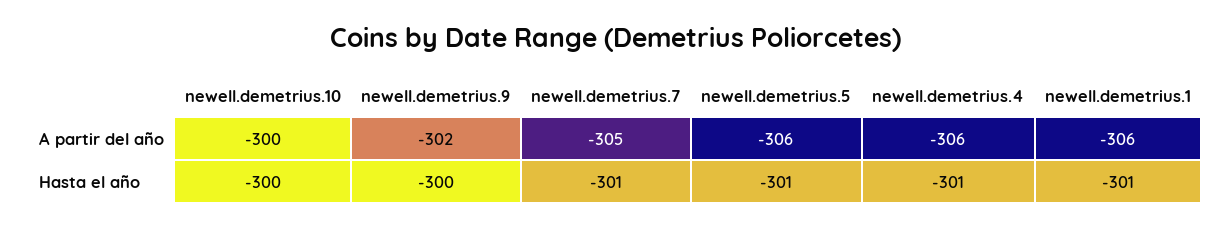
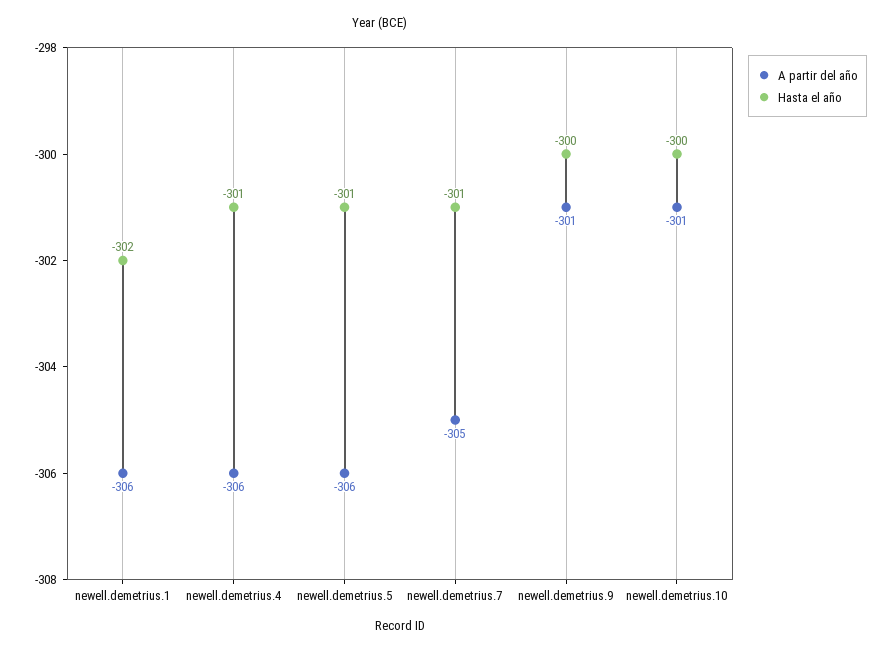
  {
    "A partir del año": {
-     "newell.demetrius.10": -300,
+     "newell.demetrius.10": -301,
-     "newell.demetrius.9": -302,
+     "newell.demetrius.9": -301,
      "newell.demetrius.7": -305,
      "newell.demetrius.5": -306,
      "newell.demetrius.4": -306,
      "newell.demetrius.1": -306
    },
    "Hasta el año": {
      "newell.demetrius.10": -300,
      "newell.demetrius.9": -300,
      "newell.demetrius.7": -301,
      "newell.demetrius.5": -301,
      "newell.demetrius.4": -301,
-     "newell.demetrius.1": -301
+     "newell.demetrius.1": -302
    }
  }

